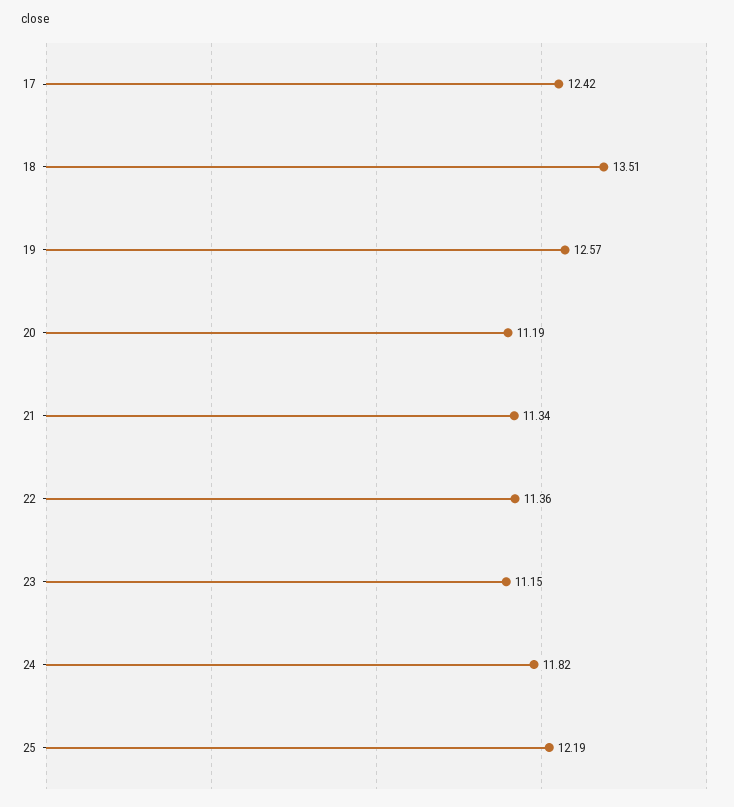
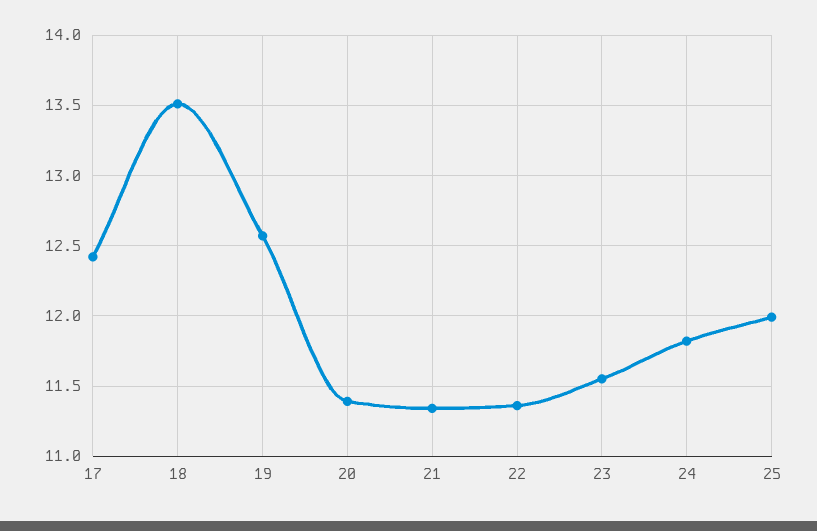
  {
    "17": 12.42,
    "18": 13.51,
    "19": 12.57,
-   "20": 11.19,
+   "20": 11.4,
    "21": 11.34,
    "22": 11.36,
-   "23": 11.15,
+   "23": 11.55,
    "24": 11.82,
-   "25": 12.19
+   "25": 12
  }

